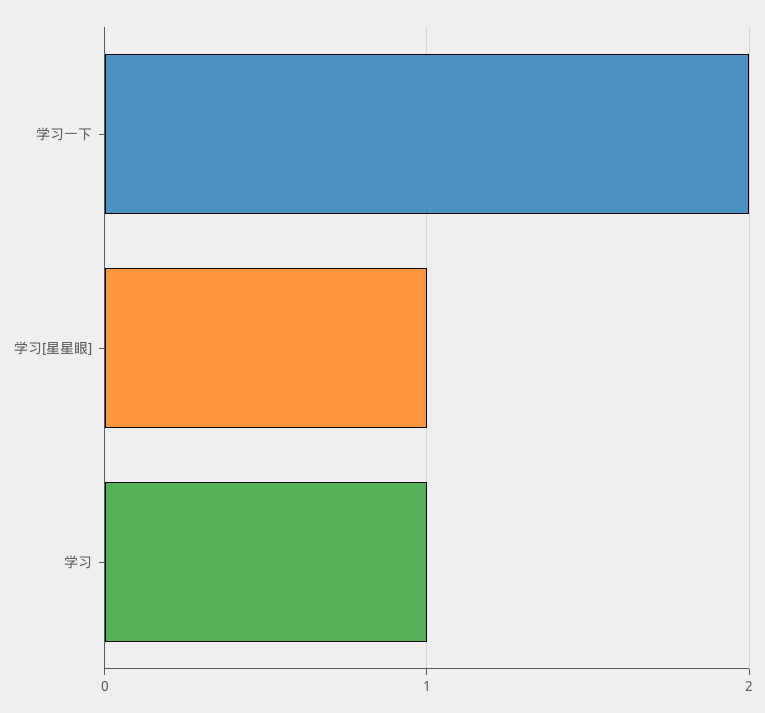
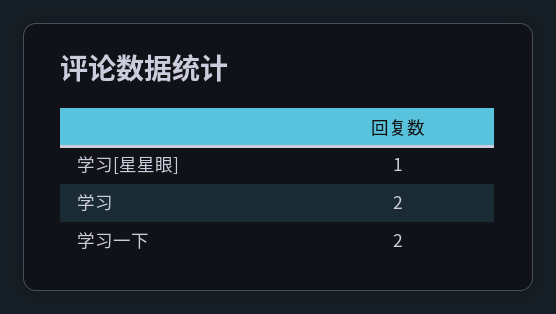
  {
    "学习一下": 2,
    "学习[星星眼]": 1,
-   "学习": 1
+   "学习": 2
  }

